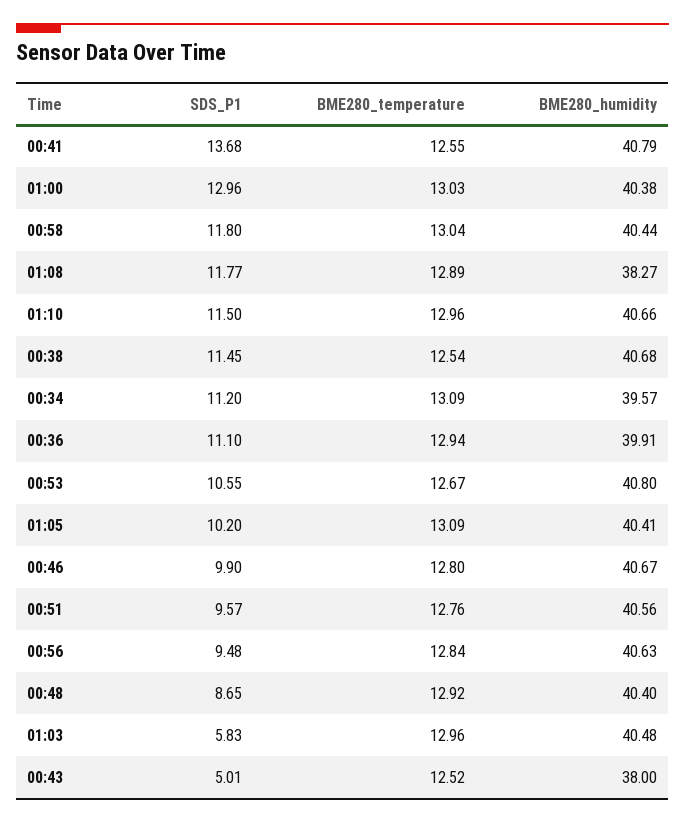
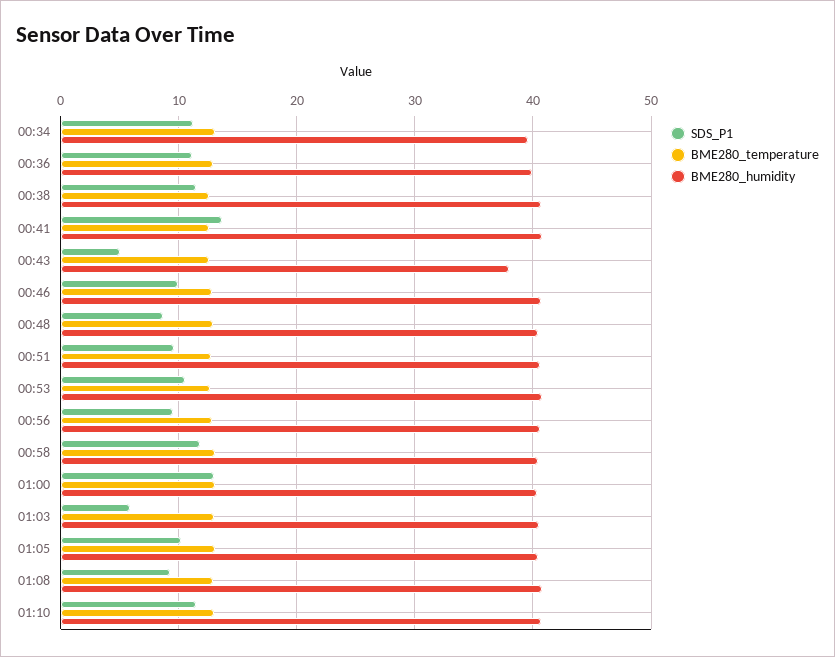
  {
    "SDS_P1": {
      "00:41": 13.68,
      "01:00": 12.96,
      "00:58": 11.8,
-     "01:08": 11.77,
+     "01:08": 9,
      "01:10": 11.5,
      "00:38": 11.45,
      "00:34": 11.2,
      "00:36": 11.1,
      "00:53": 10.55,
      "01:05": 10.2,
      "00:46": 9.9,
      "00:51": 9.57,
      "00:56": 9.48,
      "00:48": 8.65,
      "01:03": 5.83,
      "00:43": 5.01
    },
    "BME280_temperature": {
      "00:41": 12.55,
      "01:00": 13.03,
      "00:58": 13.04,
      "01:08": 12.89,
      "01:10": 12.96,
      "00:38": 12.54,
      "00:34": 13.09,
      "00:36": 12.94,
      "00:53": 12.67,
      "01:05": 13.09,
      "00:46": 12.8,
      "00:51": 12.76,
      "00:56": 12.84,
      "00:48": 12.92,
      "01:03": 12.96,
      "00:43": 12.52
    },
    "BME280_humidity": {
      "00:41": 40.79,
      "01:00": 40.38,
      "00:58": 40.44,
-     "01:08": 38.27,
+     "01:08": 41,
      "01:10": 40.66,
      "00:38": 40.68,
      "00:34": 39.57,
      "00:36": 39.91,
      "00:53": 40.8,
      "01:05": 40.41,
      "00:46": 40.67,
      "00:51": 40.56,
      "00:56": 40.63,
      "00:48": 40.4,
      "01:03": 40.48,
      "00:43": 38
    }
  }

